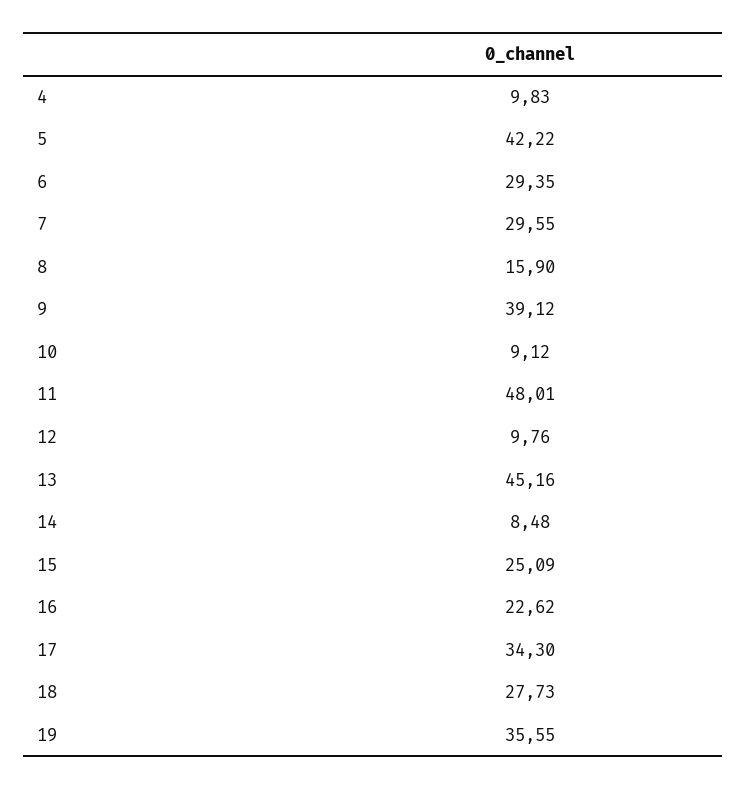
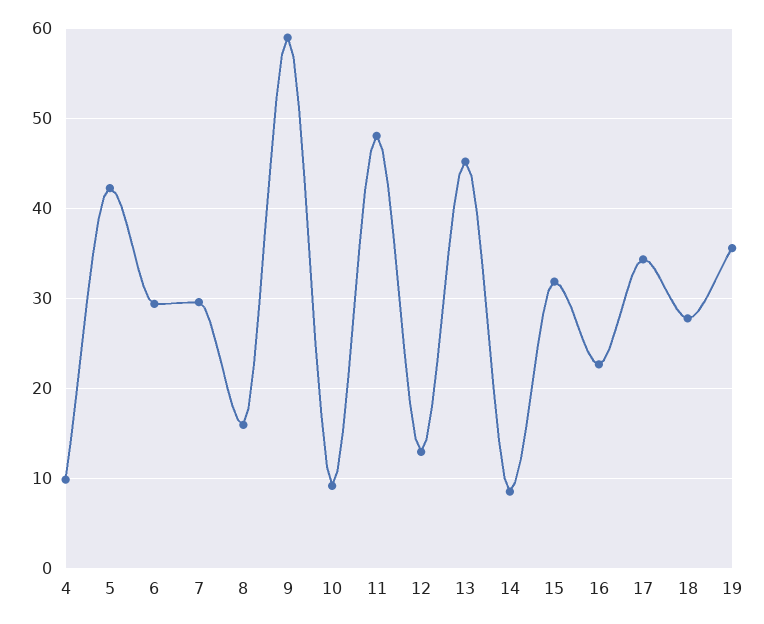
  {
    "4": 9.83,
    "5": 42.22,
    "6": 29.35,
    "7": 29.55,
    "8": 15.9,
-   "9": 39.12,
+   "9": 59,
    "10": 9.12,
    "11": 48.01,
-   "12": 9.76,
+   "12": 13,
    "13": 45.16,
    "14": 8.48,
-   "15": 25.09,
+   "15": 32,
    "16": 22.62,
    "17": 34.3,
    "18": 27.73,
    "19": 35.55
  }

